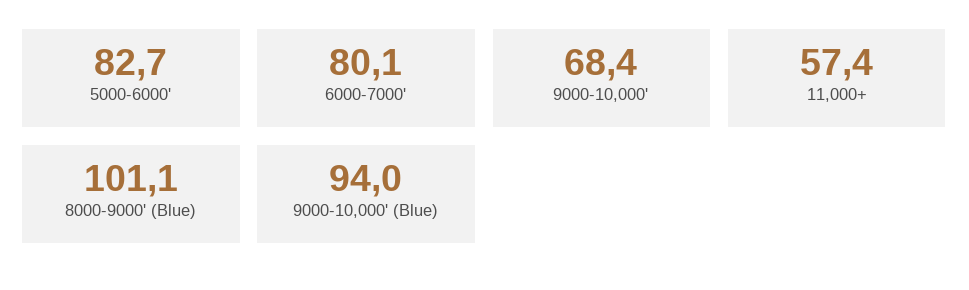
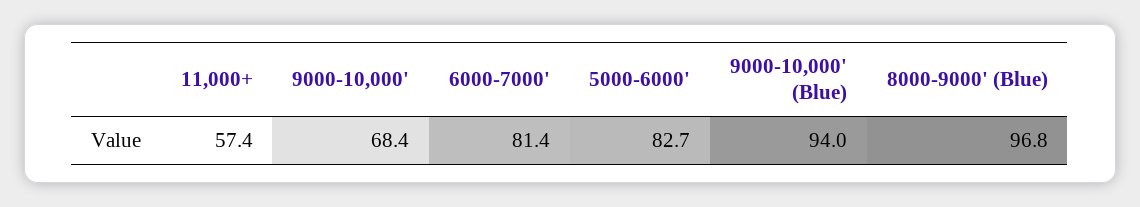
  {
    "5000-6000'": 82.7,
-   "6000-7000'": 80.1,
+   "6000-7000'": 81.4,
    "9000-10,000'": 68.4,
    "11,000+": 57.4,
-   "8000-9000' (Blue)": 101.1,
+   "8000-9000' (Blue)": 96.8,
    "9000-10,000' (Blue)": 94
  }

